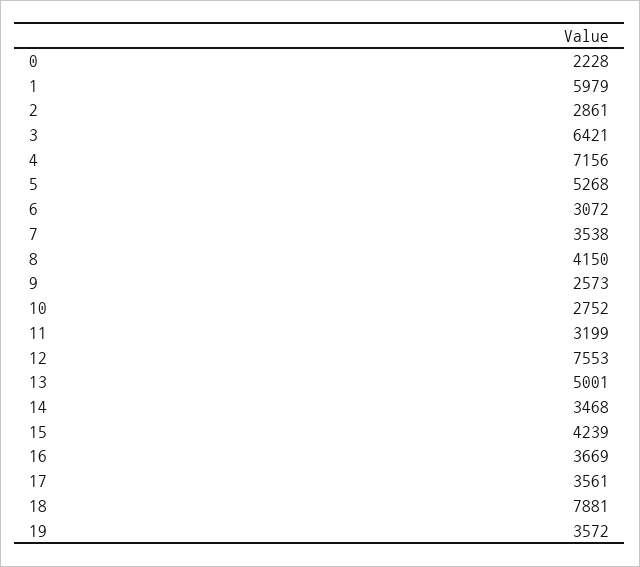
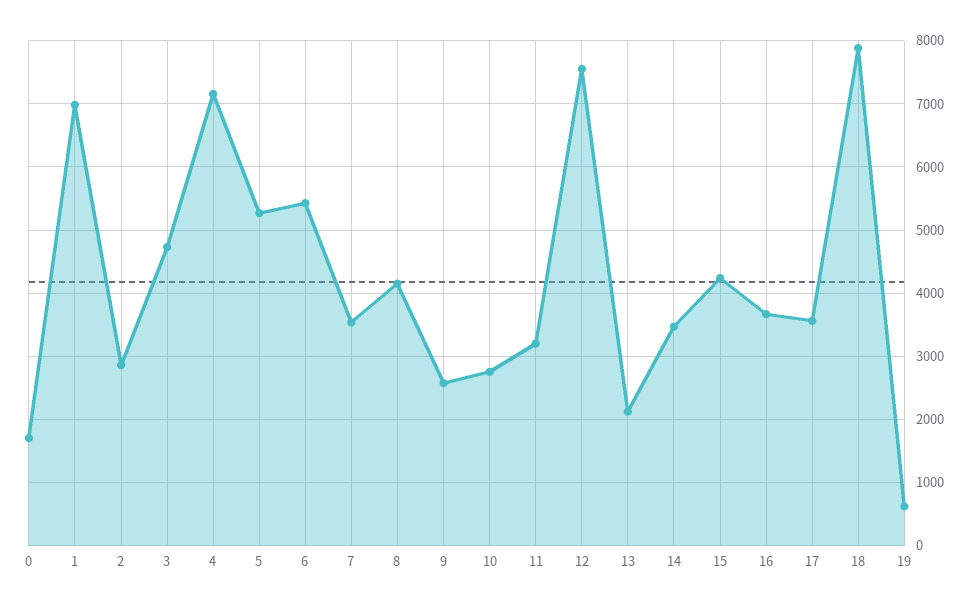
  {
-   "0": 2228,
+   "0": 1700,
-   "1": 5979,
+   "1": 7000,
    "2": 2861,
-   "3": 6421,
+   "3": 4700,
    "4": 7156,
    "5": 5268,
-   "6": 3072,
+   "6": 5400,
    "7": 3538,
    "8": 4150,
    "9": 2573,
    "10": 2752,
    "11": 3199,
    "12": 7553,
-   "13": 5001,
+   "13": 2100,
    "14": 3468,
    "15": 4239,
    "16": 3669,
    "17": 3561,
    "18": 7881,
-   "19": 3572
+   "19": 600
  }

